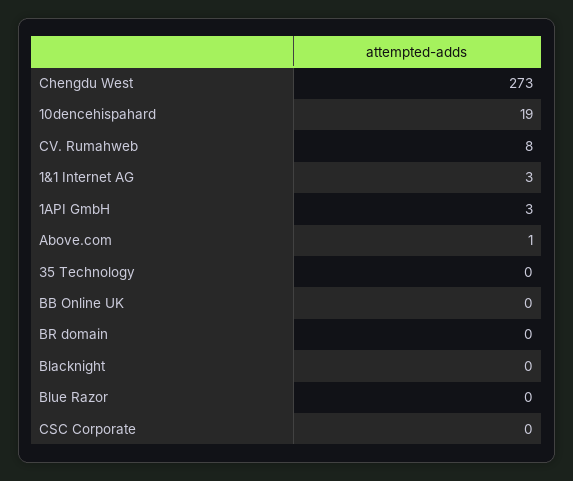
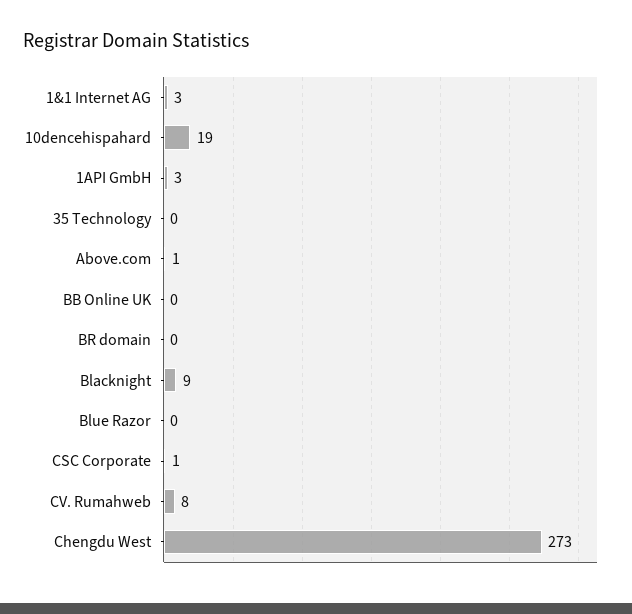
  {
    "Chengdu West": 273,
    "10dencehispahard": 19,
    "CV. Rumahweb": 8,
    "1&1 Internet AG": 3,
    "1API GmbH": 3,
    "Above.com": 1,
    "35 Technology": 0,
    "BB Online UK": 0,
    "BR domain": 0,
-   "Blacknight": 0,
+   "Blacknight": 9,
    "Blue Razor": 0,
-   "CSC Corporate": 0
+   "CSC Corporate": 1
  }

